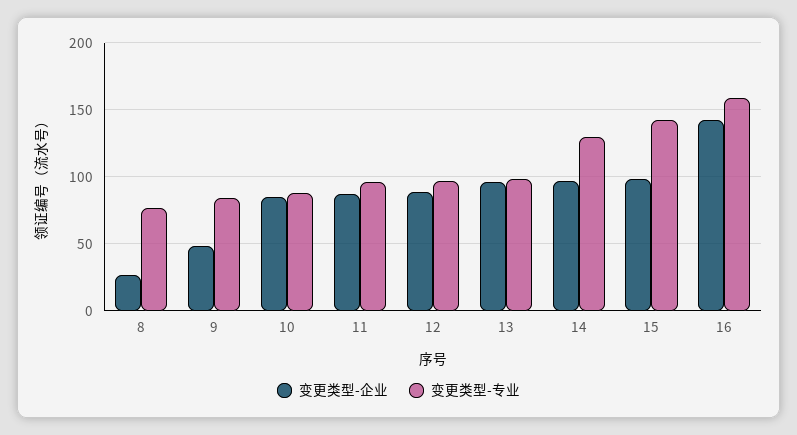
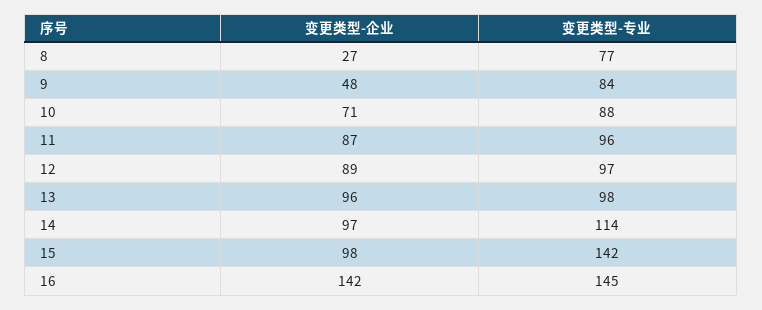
  {
    "变更类型-企业": {
      "8": 27,
      "9": 48,
-     "10": 85,
+     "10": 71,
      "11": 87,
      "12": 89,
      "13": 96,
      "14": 97,
      "15": 98,
      "16": 142
    },
    "变更类型-专业": {
      "8": 77,
      "9": 84,
      "10": 88,
      "11": 96,
      "12": 97,
      "13": 98,
-     "14": 130,
+     "14": 114,
      "15": 142,
-     "16": 160
+     "16": 145
    }
  }

